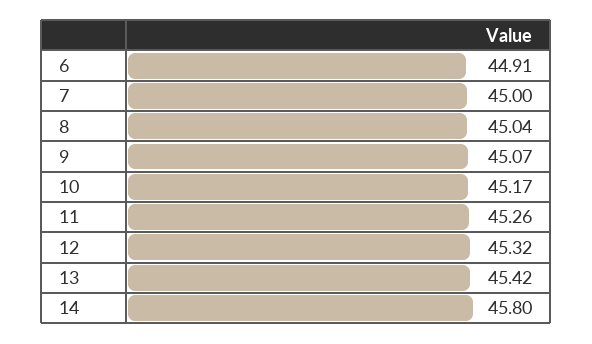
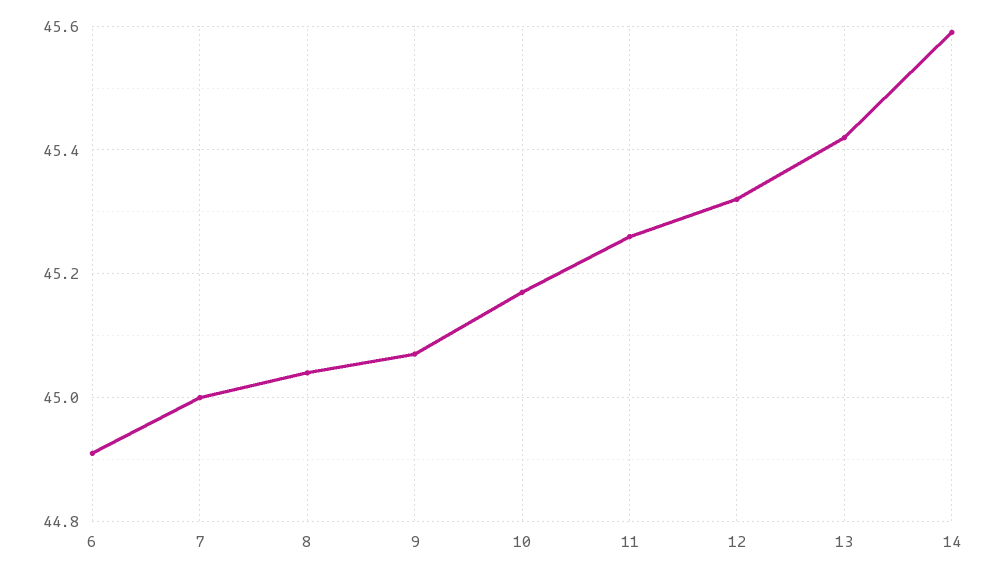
  {
    "6": 44.91,
    "7": 45,
    "8": 45.04,
    "9": 45.07,
    "10": 45.17,
    "11": 45.26,
    "12": 45.32,
    "13": 45.42,
-   "14": 45.8
+   "14": 45.6
  }

